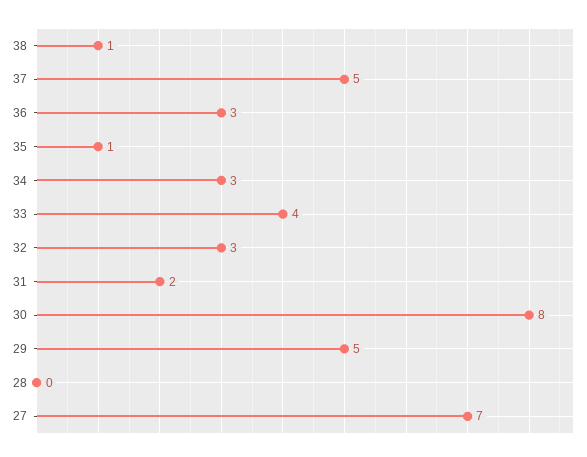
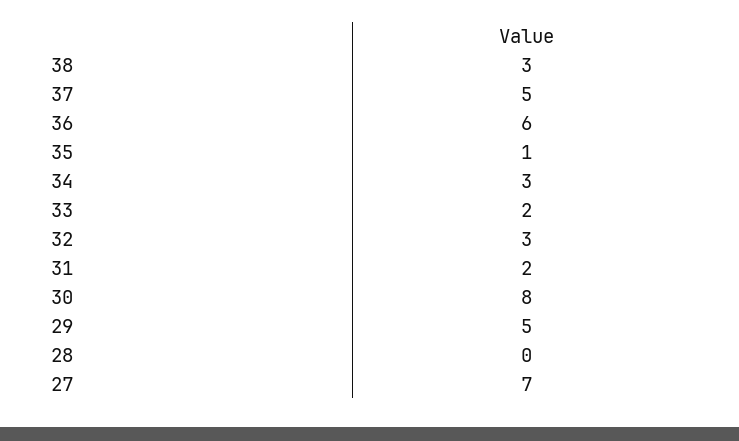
  {
-   "38": 1,
+   "38": 3,
    "37": 5,
-   "36": 3,
+   "36": 6,
    "35": 1,
    "34": 3,
-   "33": 4,
+   "33": 2,
    "32": 3,
    "31": 2,
    "30": 8,
    "29": 5,
    "28": 0,
    "27": 7
  }

